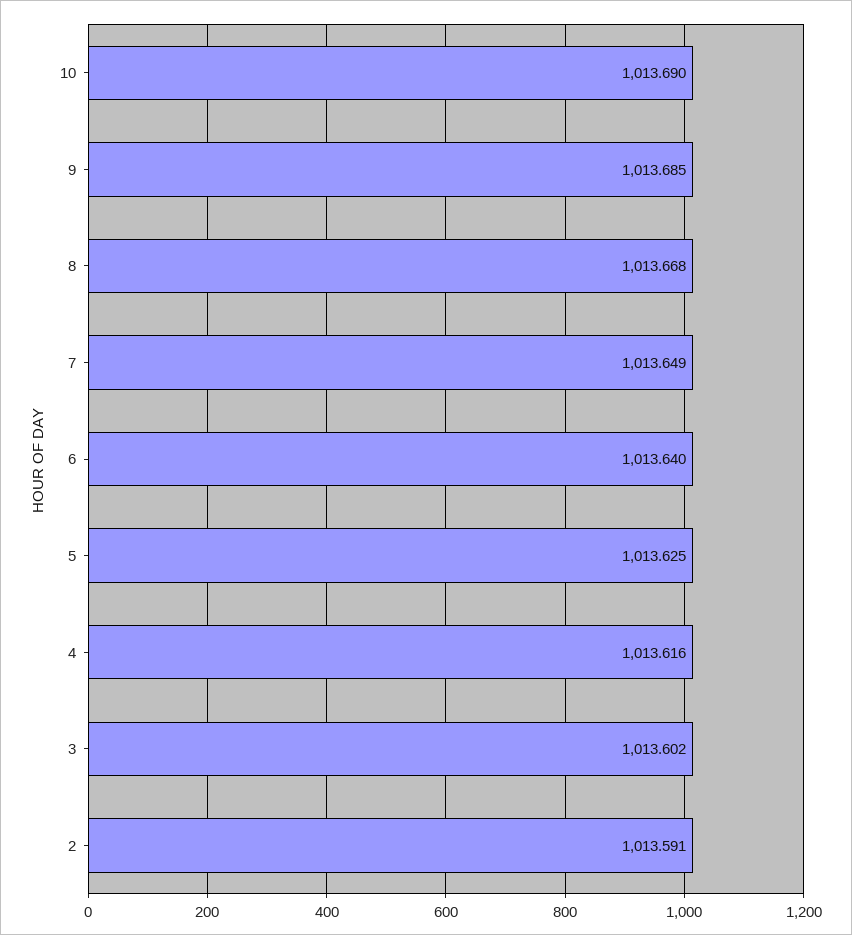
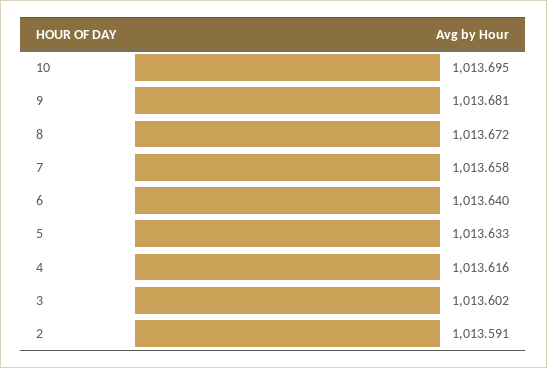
  {
-   "10": 1013.69,
+   "10": 1013.695,
-   "9": 1013.685,
+   "9": 1013.681,
-   "8": 1013.668,
+   "8": 1013.672,
-   "7": 1013.649,
+   "7": 1013.658,
    "6": 1013.64,
-   "5": 1013.625,
+   "5": 1013.633,
    "4": 1013.616,
    "3": 1013.602,
    "2": 1013.591
  }

